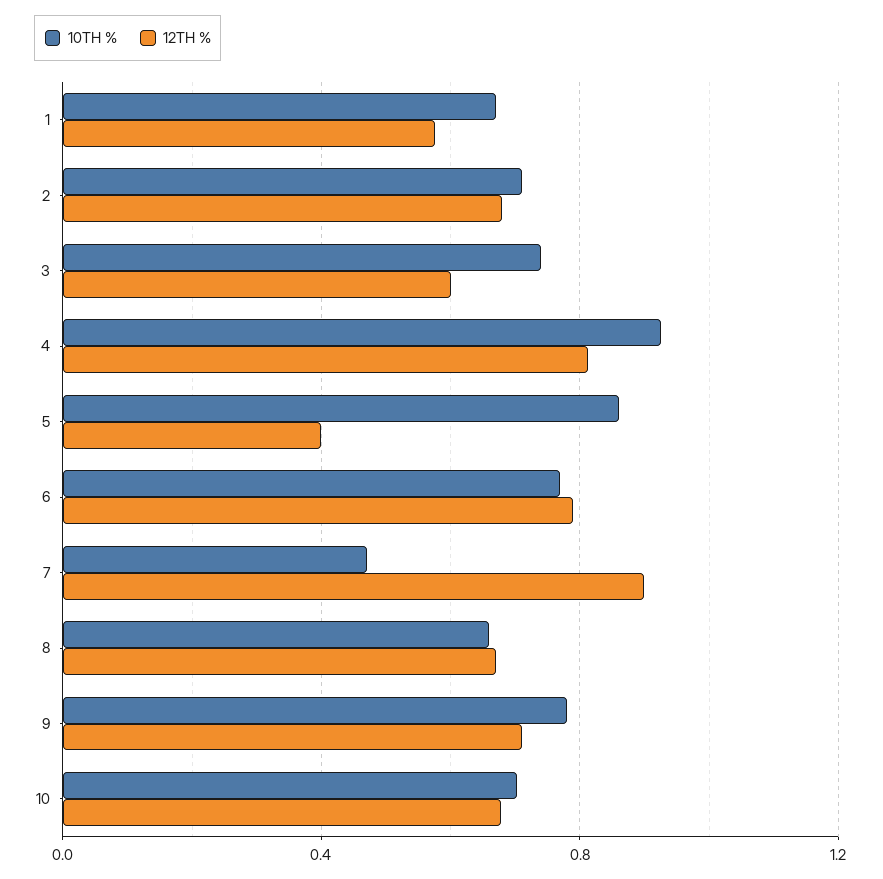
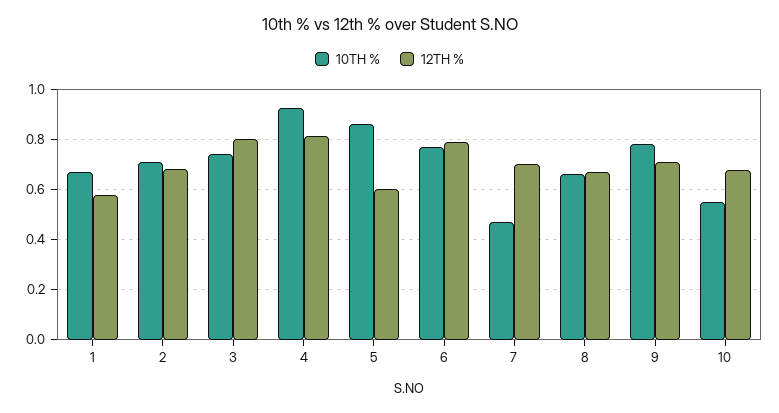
  {
    "10TH %": {
      "1": 0.675,
      "2": 0.7,
      "3": 0.75,
      "4": 0.925,
      "5": 0.85,
      "6": 0.775,
      "7": 0.475,
      "8": 0.65,
      "9": 0.775,
-     "10": 0.7
+     "10": 0.55
    },
    "12TH %": {
      "1": 0.575,
      "2": 0.675,
-     "3": 0.6,
+     "3": 0.8,
      "4": 0.8,
-     "5": 0.4,
+     "5": 0.6,
      "6": 0.8,
-     "7": 0.9,
+     "7": 0.7,
      "8": 0.675,
      "9": 0.7,
      "10": 0.675
    }
  }

